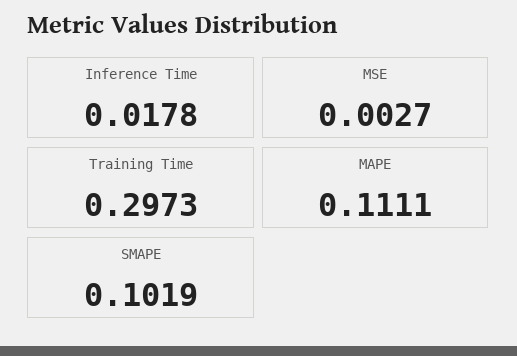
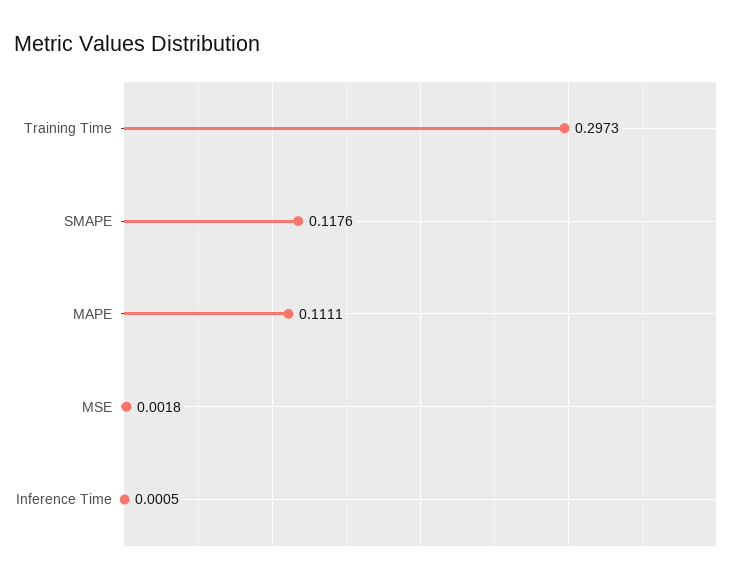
  {
-   "Inference Time": 0.0178,
+   "Inference Time": 0.0005,
-   "MSE": 0.0027,
+   "MSE": 0.0018,
    "Training Time": 0.2973,
    "MAPE": 0.1111,
-   "SMAPE": 0.1019
+   "SMAPE": 0.1176
  }

